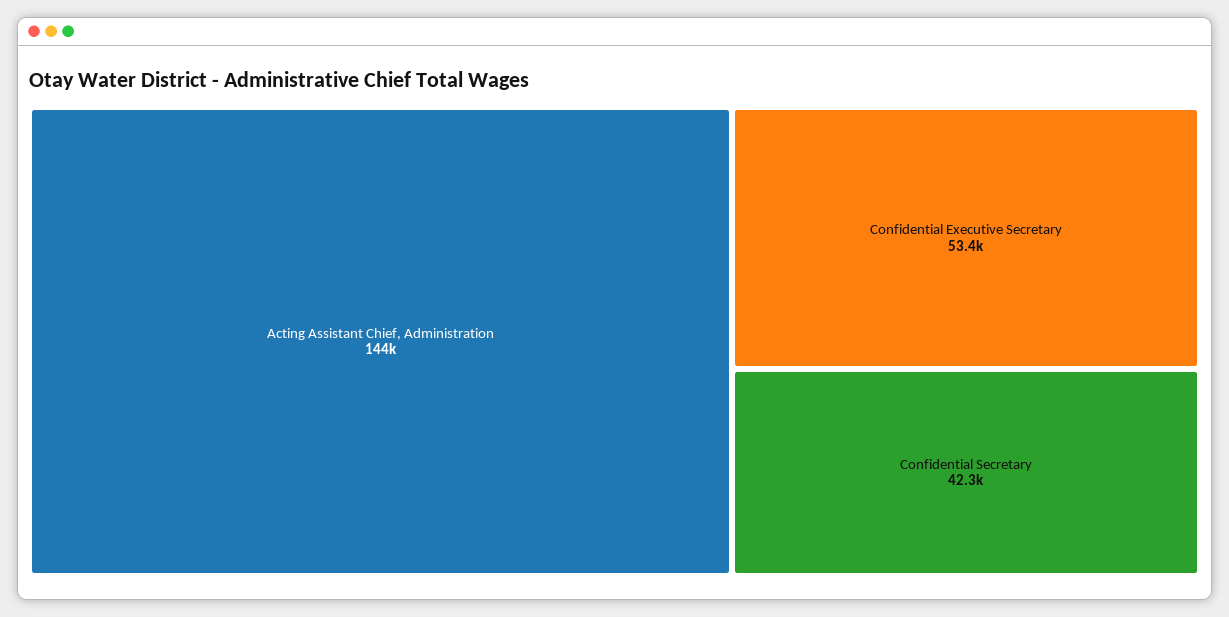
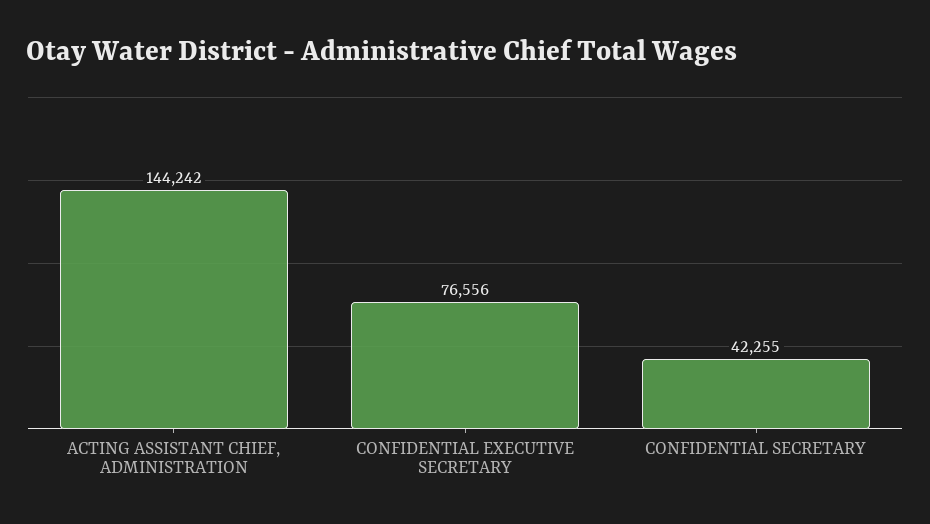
  {
    "Acting Assistant Chief, Administration": 144242,
-   "Confidential Executive Secretary": 53400,
+   "Confidential Executive Secretary": 76556,
    "Confidential Secretary": 42255
  }

